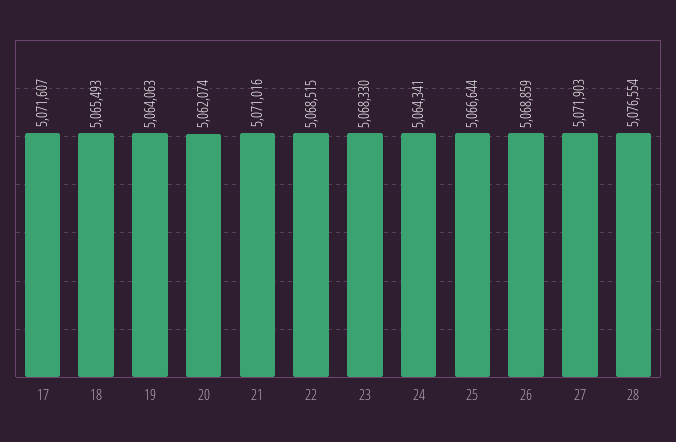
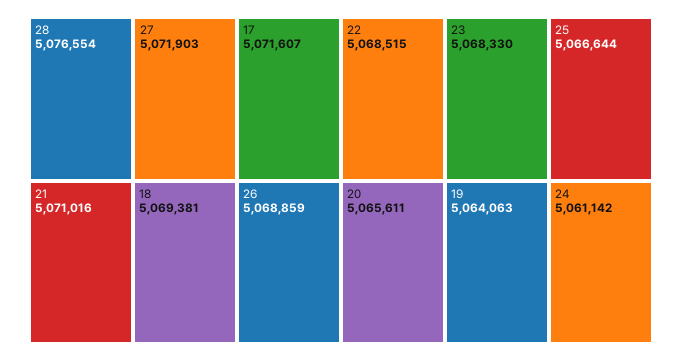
  {
    "17": 5071607,
-   "18": 5065493,
+   "18": 5069381,
    "19": 5064063,
-   "20": 5062074,
+   "20": 5065611,
    "21": 5071016,
    "22": 5068515,
    "23": 5068330,
-   "24": 5064341,
+   "24": 5061142,
    "25": 5066644,
    "26": 5068859,
    "27": 5071903,
    "28": 5076554
  }

